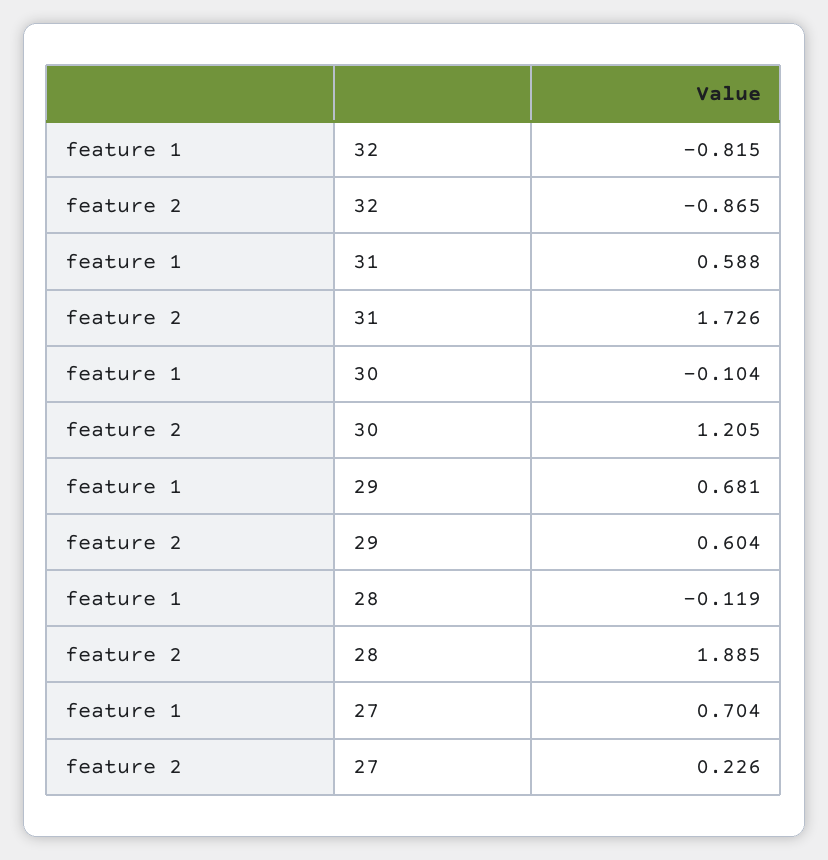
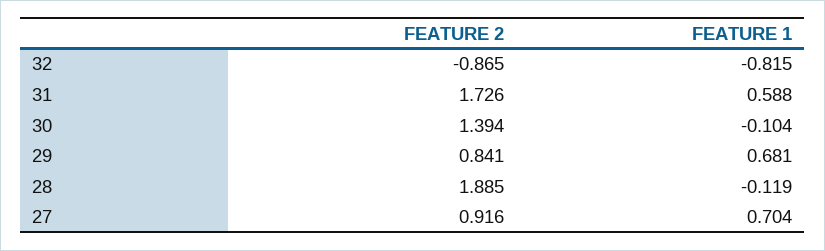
  {
    "feature 1": {
      "32": -0.815,
      "31": 0.588,
      "30": -0.104,
      "29": 0.681,
      "28": -0.119,
      "27": 0.704
    },
    "feature 2": {
      "32": -0.865,
      "31": 1.726,
-     "30": 1.205,
+     "30": 1.394,
-     "29": 0.604,
+     "29": 0.841,
      "28": 1.885,
-     "27": 0.226
+     "27": 0.916
    }
  }

